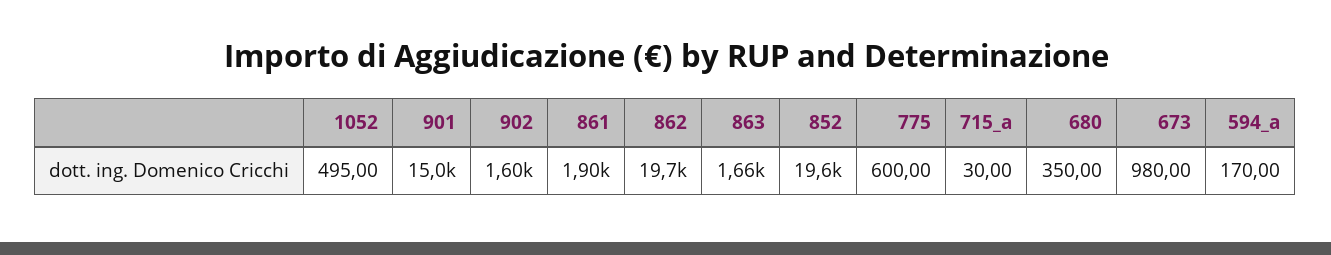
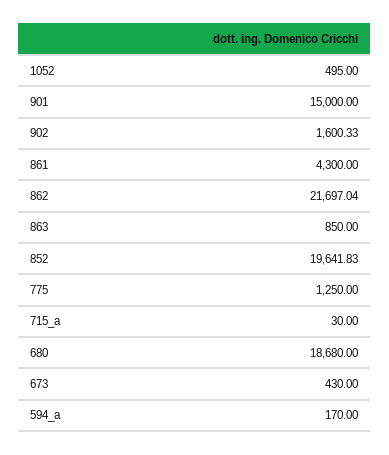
  {
    "1052": 495,
    "901": 15000,
    "902": 1600.33,
-   "861": 1900,
+   "861": 4300,
-   "862": 19700,
+   "862": 21697.04,
-   "863": 1660,
+   "863": 850,
    "852": 19641.83,
-   "775": 600,
+   "775": 1250,
    "715_a": 30,
-   "680": 350,
+   "680": 18680,
-   "673": 980,
+   "673": 430,
    "594_a": 170
  }

